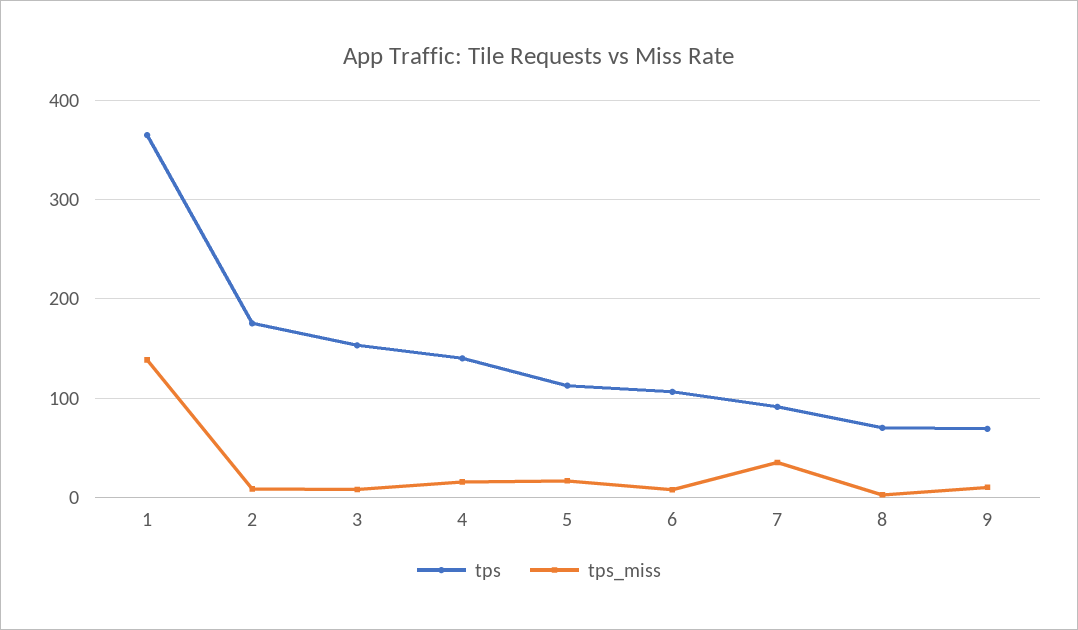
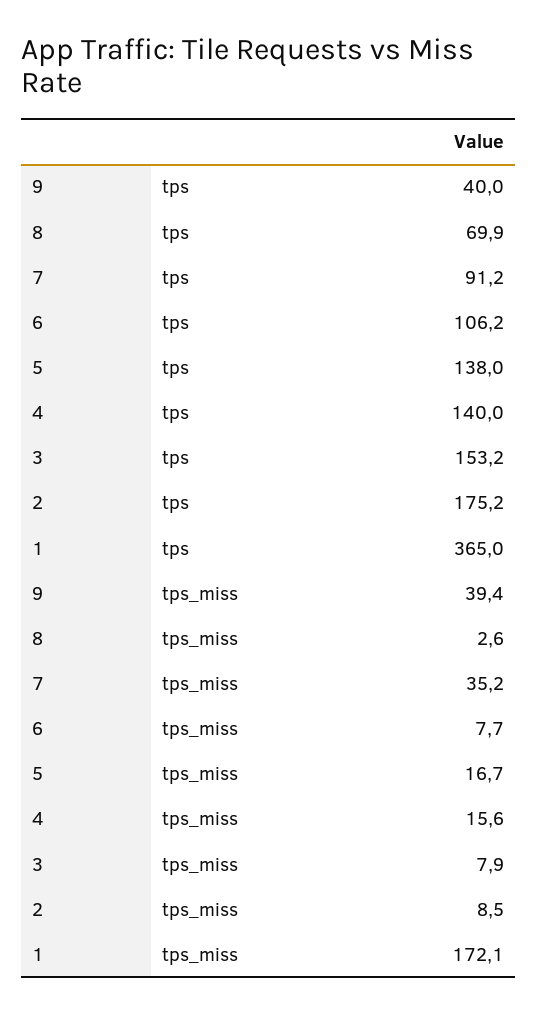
  {
    "tps": {
      "1": 365,
      "2": 175.2,
      "3": 153.2,
      "4": 140,
-     "5": 110,
+     "5": 138,
      "6": 106.2,
      "7": 91.2,
      "8": 69.9,
-     "9": 70
+     "9": 40
    },
    "tps_miss": {
-     "1": 140,
+     "1": 172.1,
      "2": 8.5,
      "3": 7.9,
      "4": 15.6,
      "5": 16.7,
      "6": 7.7,
      "7": 35.2,
      "8": 2.6,
-     "9": 10
+     "9": 39.4
    }
  }

